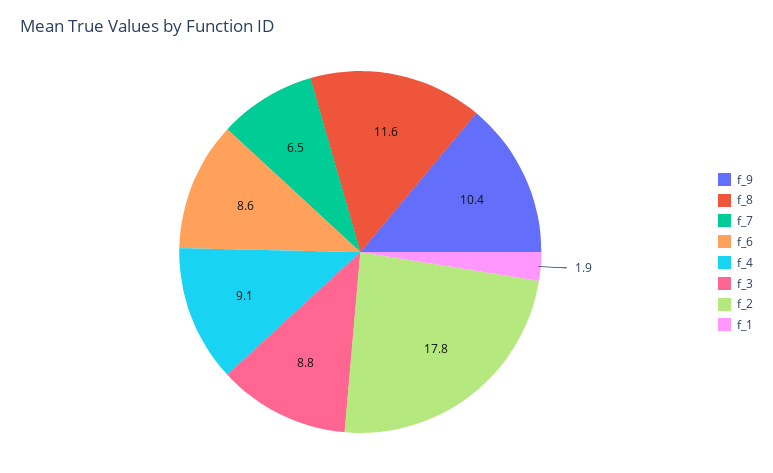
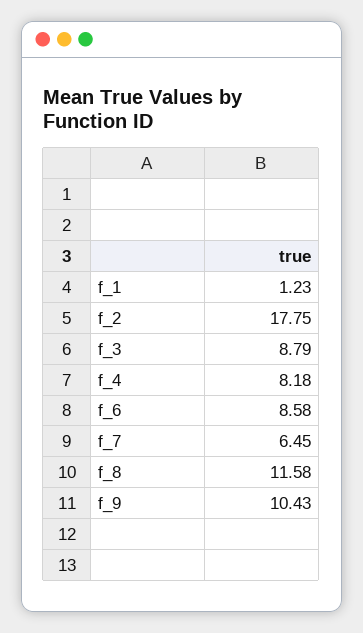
  {
    "f_9": 10.43,
    "f_8": 11.58,
    "f_7": 6.45,
    "f_6": 8.58,
-   "f_4": 9.1,
+   "f_4": 8.18,
    "f_3": 8.79,
    "f_2": 17.75,
-   "f_1": 1.9
+   "f_1": 1.23
  }

